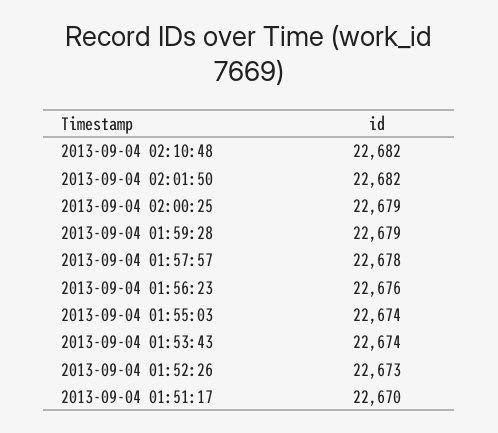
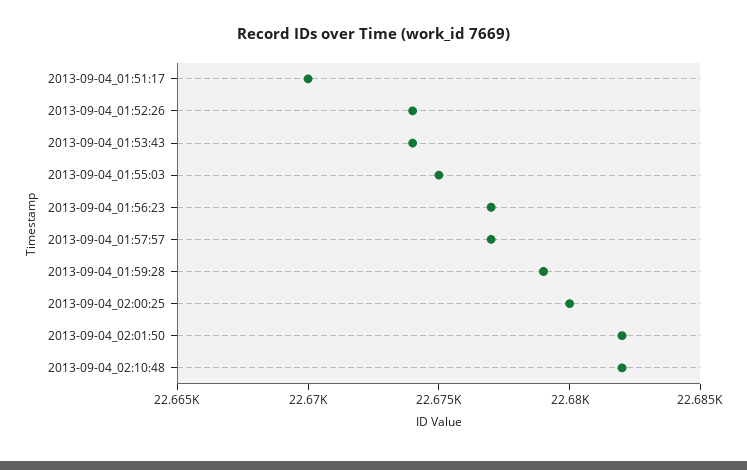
  {
    "2013-09-04 02:10:48": 22682,
    "2013-09-04 02:01:50": 22682,
-   "2013-09-04 02:00:25": 22679,
+   "2013-09-04 02:00:25": 22680,
    "2013-09-04 01:59:28": 22679,
-   "2013-09-04 01:57:57": 22678,
+   "2013-09-04 01:57:57": 22677,
-   "2013-09-04 01:56:23": 22676,
+   "2013-09-04 01:56:23": 22677,
-   "2013-09-04 01:55:03": 22674,
+   "2013-09-04 01:55:03": 22675,
    "2013-09-04 01:53:43": 22674,
-   "2013-09-04 01:52:26": 22673,
+   "2013-09-04 01:52:26": 22674,
    "2013-09-04 01:51:17": 22670
  }

